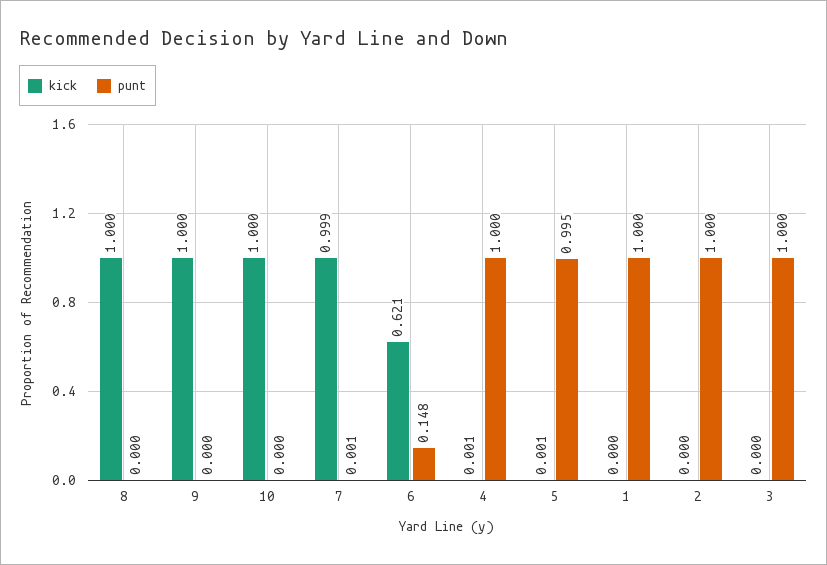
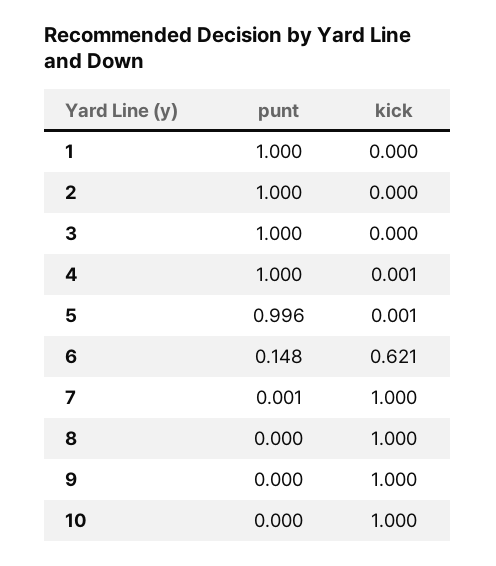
  {
    "kick": {
      "8": 1,
      "9": 1,
      "10": 1,
-     "7": 0.999,
+     "7": 1,
      "6": 0.621,
      "4": 0.001,
      "5": 0.001,
      "1": 0,
      "2": 0,
      "3": 0
    },
    "punt": {
      "8": 0,
      "9": 0,
      "10": 0,
      "7": 0.001,
      "6": 0.148,
      "4": 1,
-     "5": 0.995,
+     "5": 0.996,
      "1": 1,
      "2": 1,
      "3": 1
    }
  }

